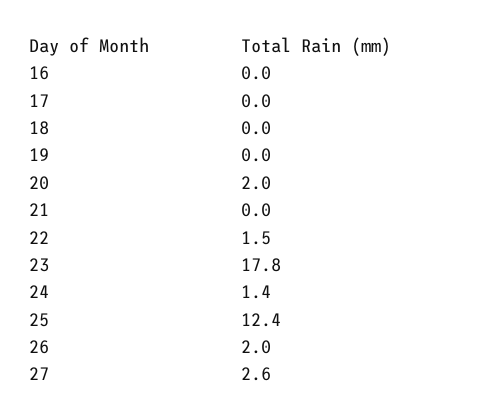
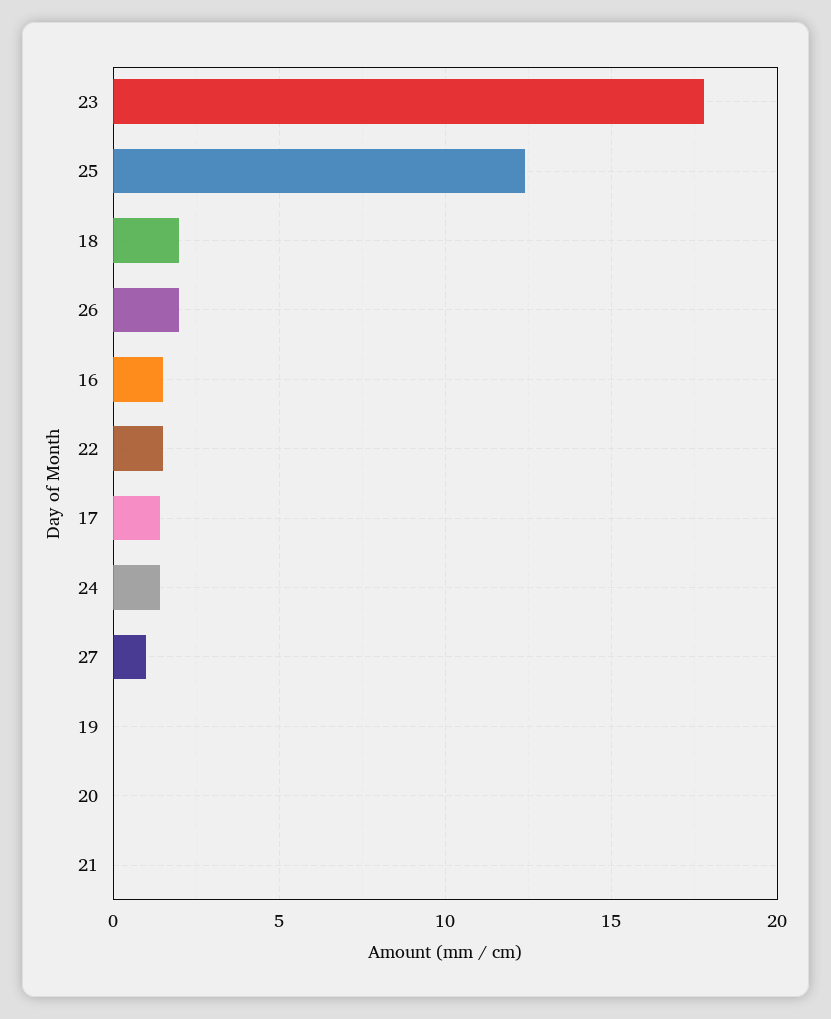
  {
-   "16": 0,
+   "16": 1.5,
-   "17": 0,
+   "17": 1.5,
-   "18": 0,
+   "18": 2,
    "19": 0,
-   "20": 2,
+   "20": 0,
    "21": 0,
    "22": 1.5,
    "23": 17.8,
    "24": 1.4,
    "25": 12.4,
    "26": 2,
-   "27": 2.6
+   "27": 1
  }

